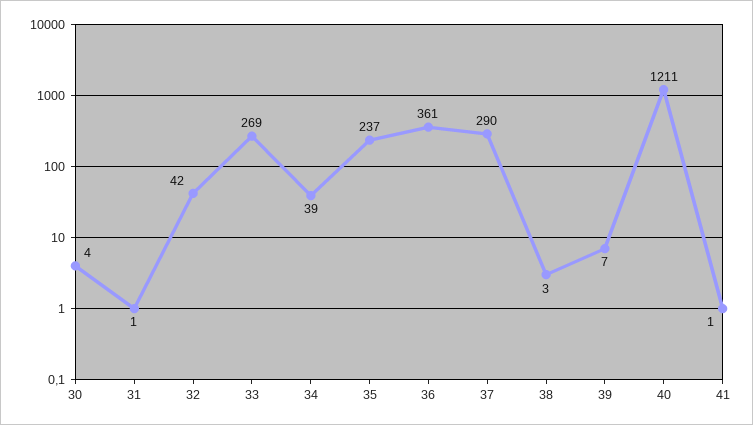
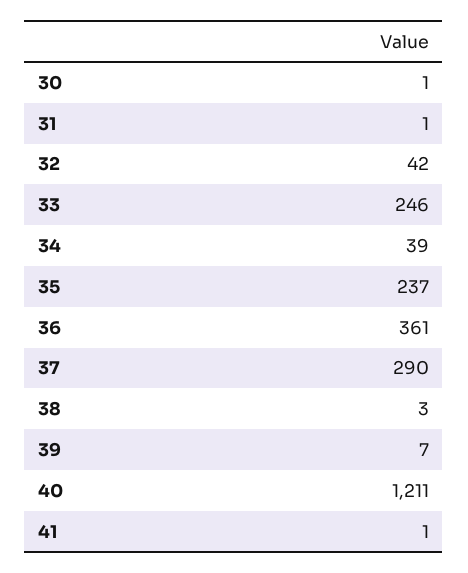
  {
-   "30": 4,
+   "30": 1,
    "31": 1,
    "32": 42,
-   "33": 269,
+   "33": 246,
    "34": 39,
    "35": 237,
    "36": 361,
    "37": 290,
    "38": 3,
    "39": 7,
    "40": 1211,
    "41": 1
  }

